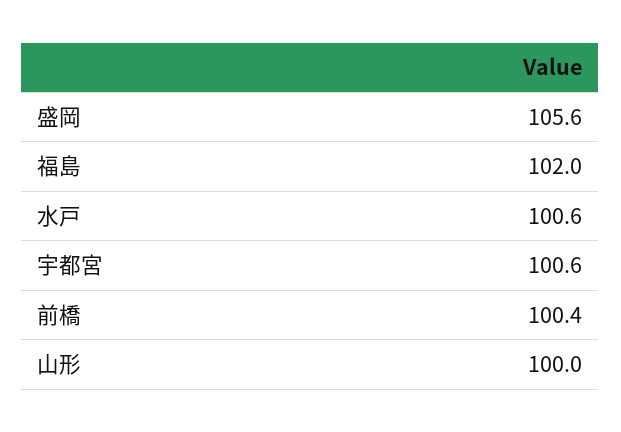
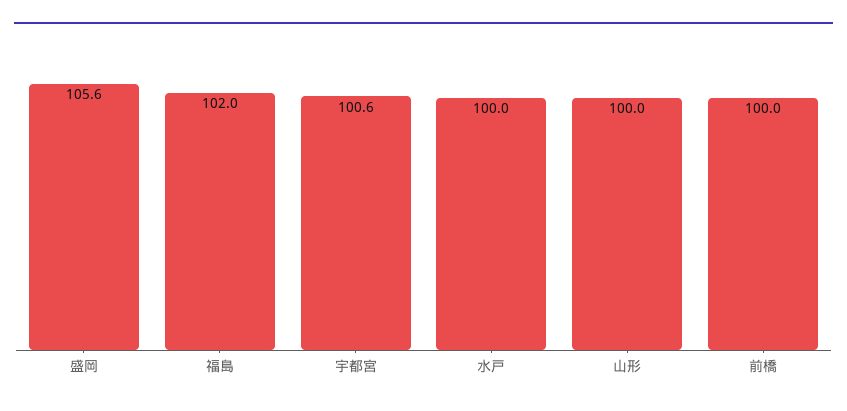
  {
    "盛岡": 105.6,
    "福島": 102,
-   "水戸": 100.6,
+   "水戸": 100,
    "宇都宮": 100.6,
-   "前橋": 100.4,
+   "前橋": 100,
    "山形": 100
  }

